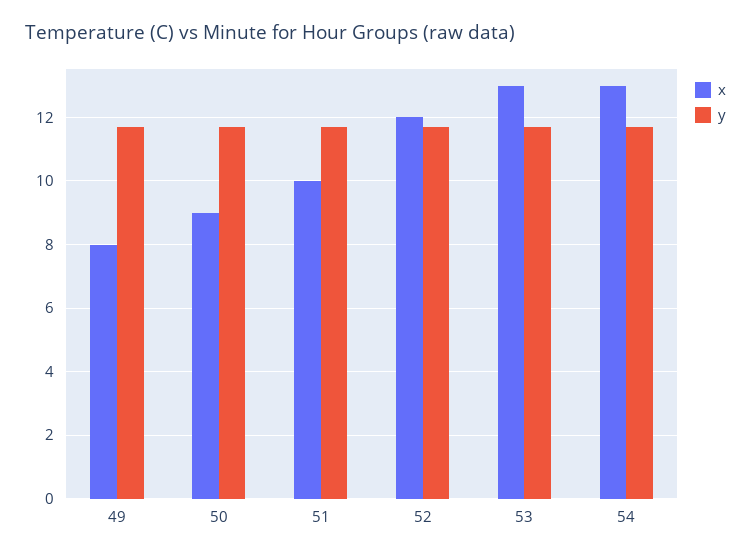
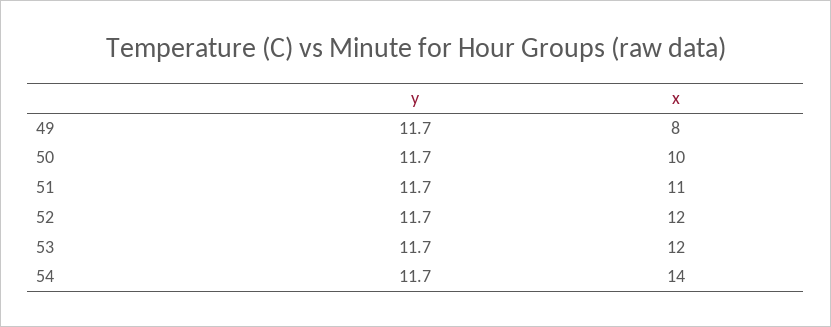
  {
    "x": {
      "49": 8,
-     "50": 9,
+     "50": 10,
-     "51": 10,
+     "51": 11,
      "52": 12,
-     "53": 13,
+     "53": 12,
-     "54": 13
+     "54": 14
    },
    "y": {
      "49": 11.7,
      "50": 11.7,
      "51": 11.7,
      "52": 11.7,
      "53": 11.7,
      "54": 11.7
    }
  }

